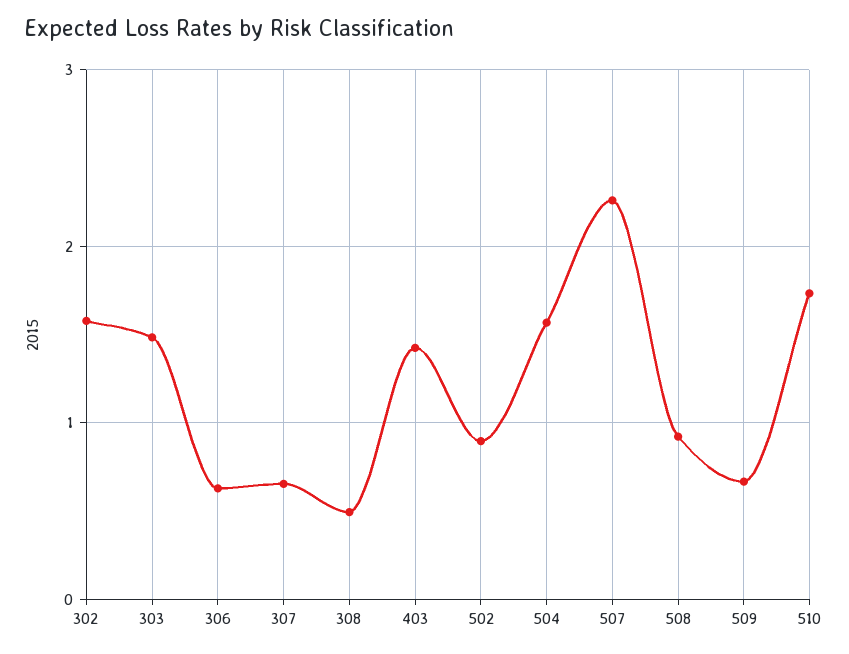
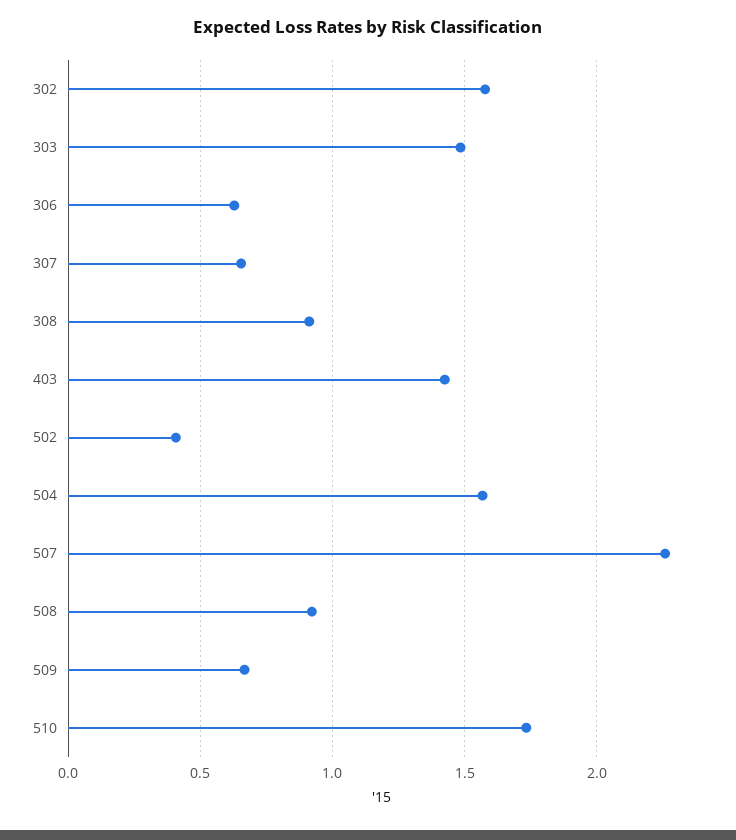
  {
    "302": 1.6,
    "303": 1.5,
    "306": 0.65,
    "307": 0.65,
-   "308": 0.5,
+   "308": 0.9,
    "403": 1.45,
-   "502": 0.9,
+   "502": 0.4,
    "504": 1.55,
    "507": 2.25,
    "508": 0.9,
    "509": 0.65,
    "510": 1.75
  }

